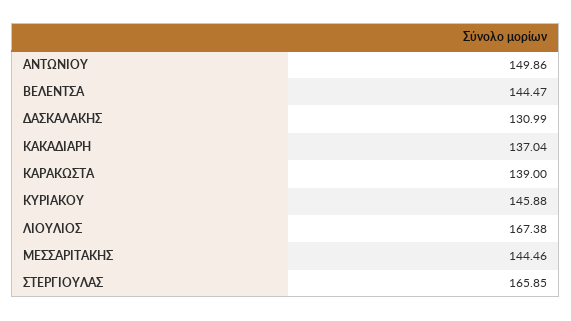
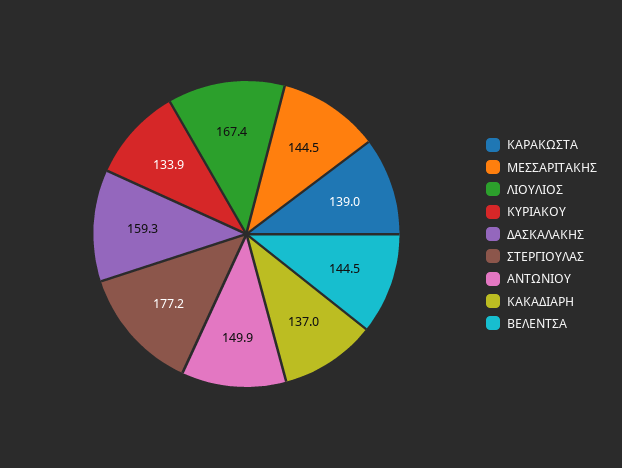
  {
    "ΑΝΤΩΝΙΟΥ": 149.86,
    "ΒΕΛΕΝΤΣΑ": 144.47,
-   "ΔΑΣΚΑΛΑΚΗΣ": 130.99,
+   "ΔΑΣΚΑΛΑΚΗΣ": 159.3,
    "ΚΑΚΑΔΙΑΡΗ": 137.04,
    "ΚΑΡΑΚΩΣΤΑ": 139,
-   "ΚΥΡΙΑΚΟΥ": 145.88,
+   "ΚΥΡΙΑΚΟΥ": 133.9,
    "ΛΙΟΥΛΙΟΣ": 167.38,
    "ΜΕΣΣΑΡΙΤΑΚΗΣ": 144.46,
-   "ΣΤΕΡΓΙΟΥΛΑΣ": 165.85
+   "ΣΤΕΡΓΙΟΥΛΑΣ": 177.2
  }

